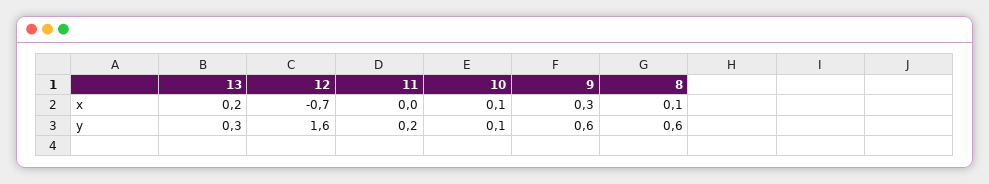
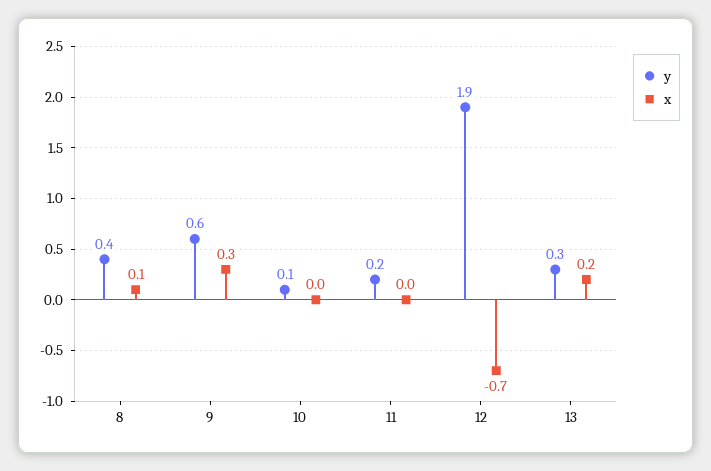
  {
    "x": {
      "13": 0.2,
      "12": -0.7,
      "11": 0,
-     "10": 0.1,
+     "10": 0,
      "9": 0.3,
      "8": 0.1
    },
    "y": {
      "13": 0.3,
-     "12": 1.6,
+     "12": 1.9,
      "11": 0.2,
      "10": 0.1,
      "9": 0.6,
-     "8": 0.6
+     "8": 0.4
    }
  }

